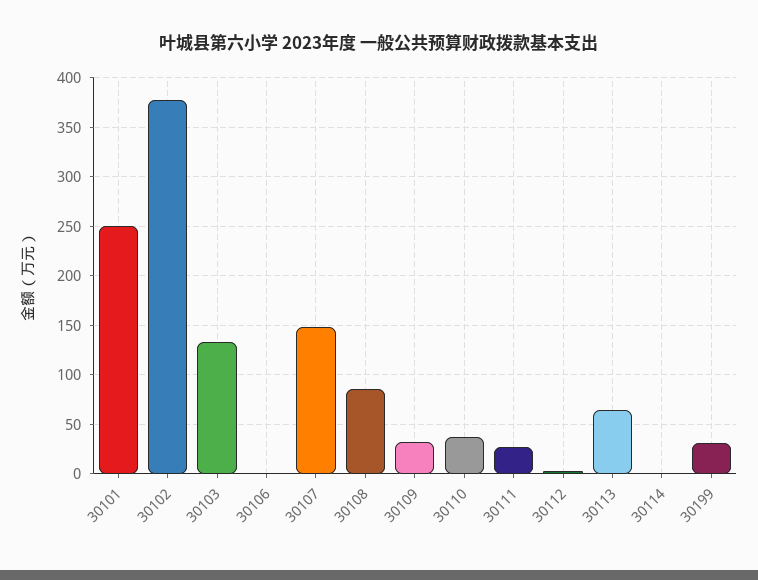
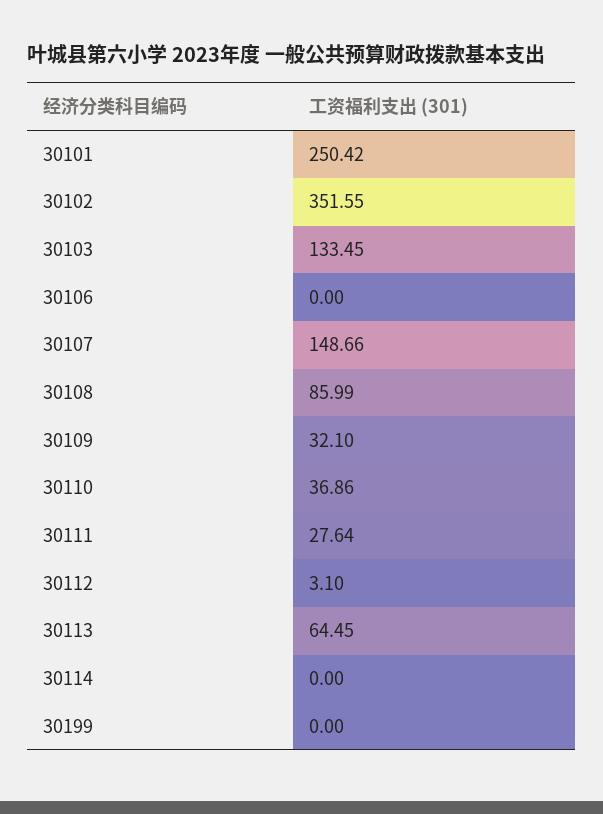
  {
    "30101": 250.42,
-   "30102": 380,
+   "30102": 351.55,
    "30103": 133.45,
    "30106": 0,
    "30107": 148.66,
    "30108": 85.99,
    "30109": 32.1,
    "30110": 36.86,
    "30111": 27.64,
    "30112": 3.1,
    "30113": 64.45,
    "30114": 0,
-   "30199": 30
+   "30199": 0
  }

